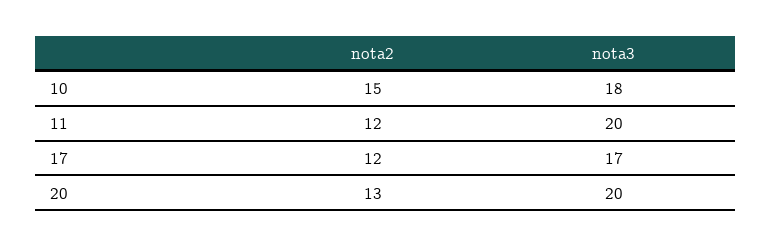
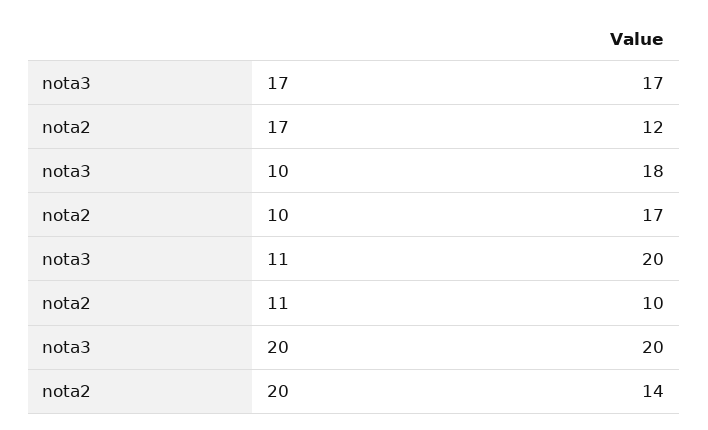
  {
    "nota2": {
-     "10": 15,
+     "10": 17,
-     "11": 12,
+     "11": 10,
      "17": 12,
-     "20": 13
+     "20": 14
    },
    "nota3": {
      "10": 18,
      "11": 20,
      "17": 17,
      "20": 20
    }
  }

